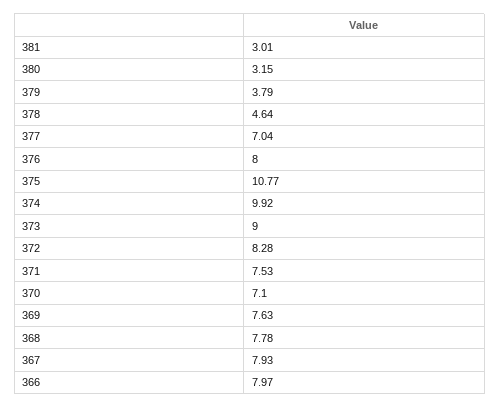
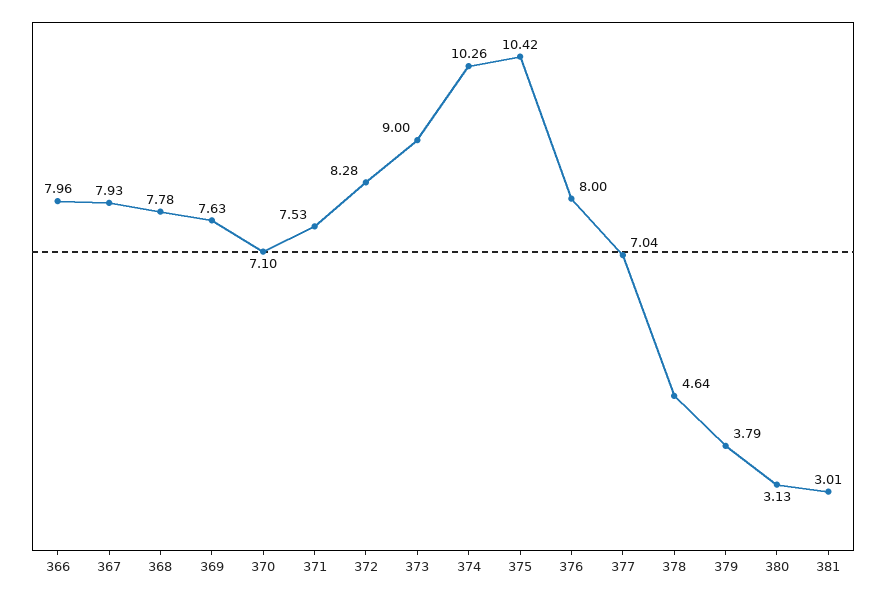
  {
    "381": 3.01,
-   "380": 3.15,
+   "380": 3.13,
    "379": 3.79,
    "378": 4.64,
    "377": 7.04,
    "376": 8,
-   "375": 10.77,
+   "375": 10.42,
-   "374": 9.92,
+   "374": 10.26,
    "373": 9,
    "372": 8.28,
    "371": 7.53,
    "370": 7.1,
    "369": 7.63,
    "368": 7.78,
    "367": 7.93,
-   "366": 7.97
+   "366": 7.96
  }

